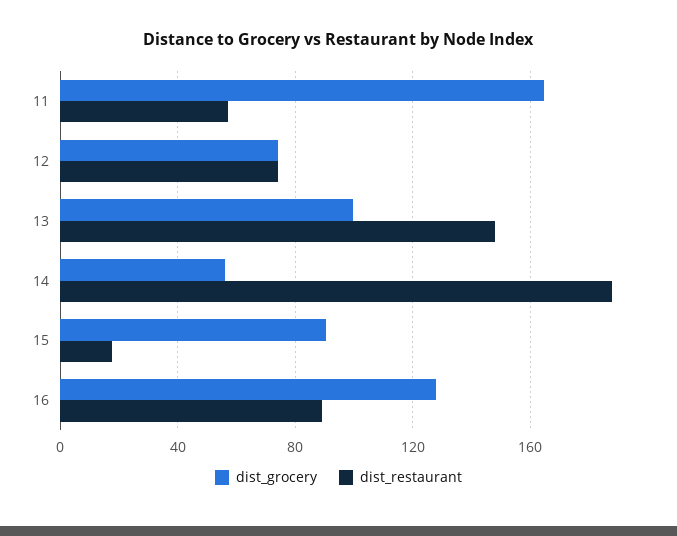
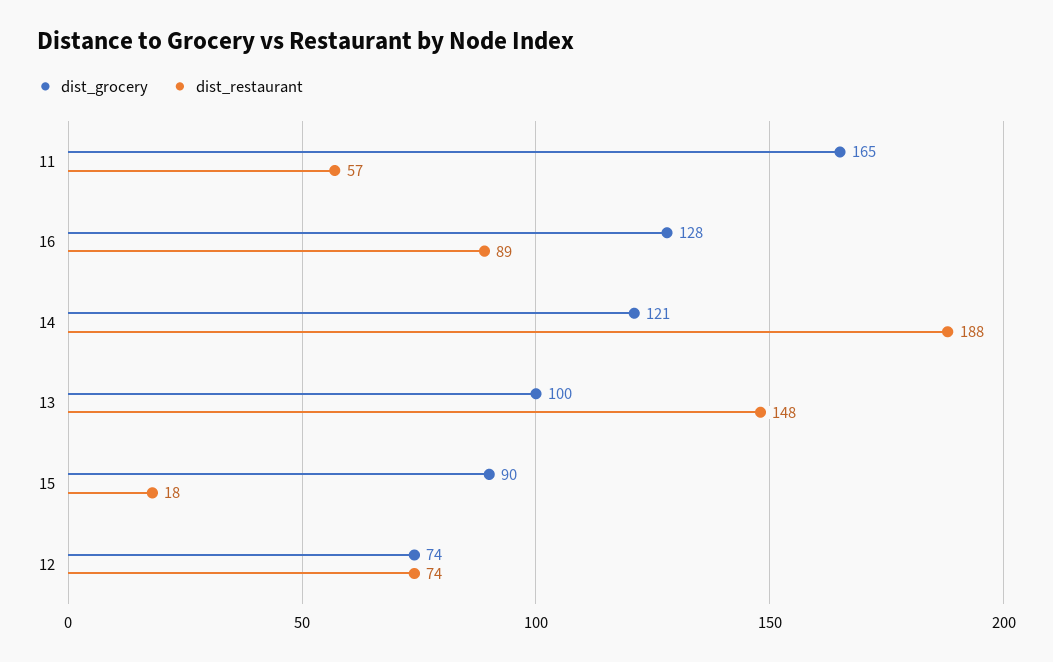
  {
    "dist_grocery": {
      "11": 165,
      "12": 74,
      "13": 100,
-     "14": 55,
+     "14": 121,
      "15": 90,
      "16": 128
    },
    "dist_restaurant": {
      "11": 57,
      "12": 74,
      "13": 148,
      "14": 188,
      "15": 18,
      "16": 89
    }
  }

